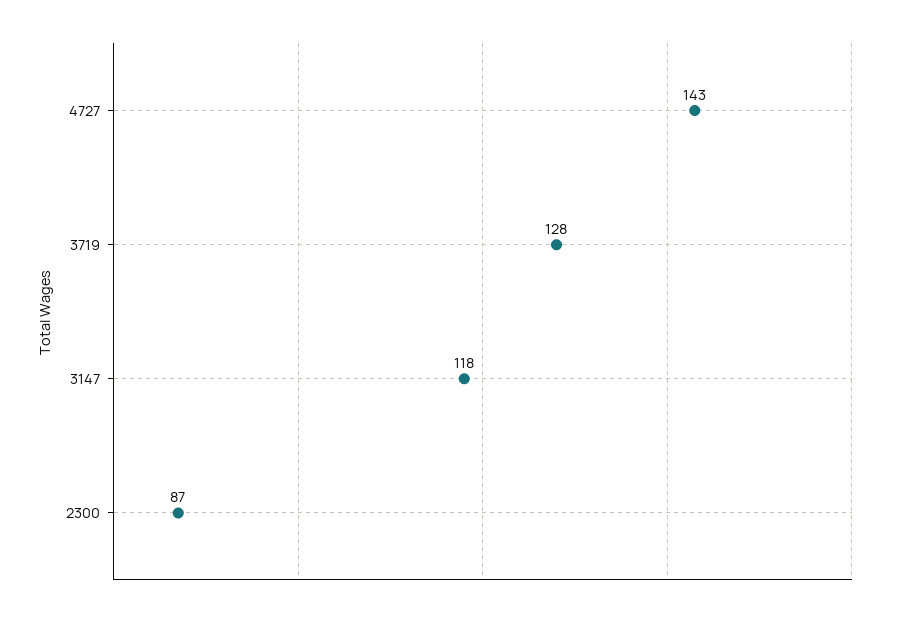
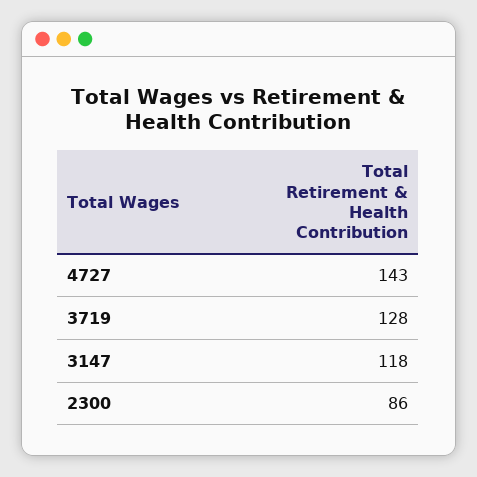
  {
    "4727": 143,
    "3719": 128,
    "3147": 118,
-   "2300": 87
+   "2300": 86
  }

